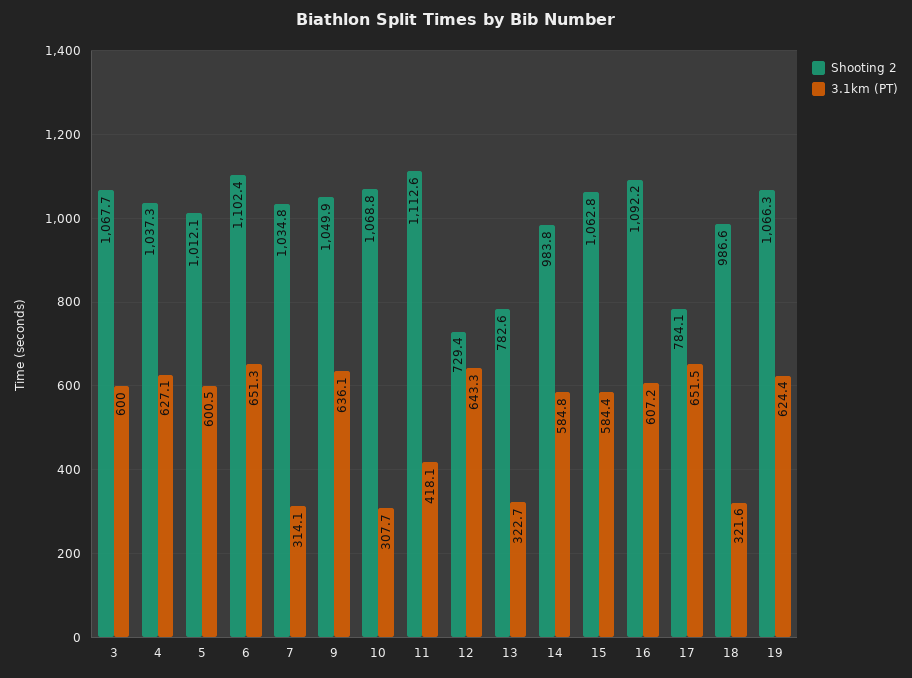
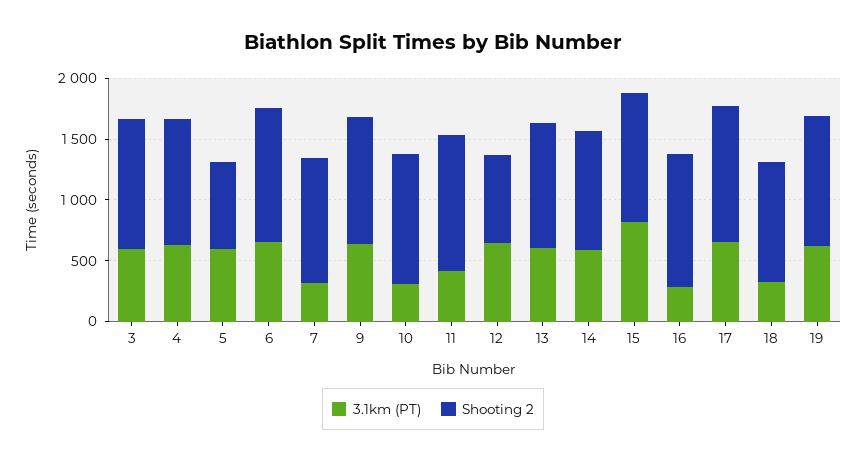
  {
    "Shooting 2": {
      "3": 1067.7,
      "4": 1037.3,
-     "5": 1012.1,
+     "5": 700,
      "6": 1102.4,
      "7": 1034.8,
      "9": 1049.9,
      "10": 1068.8,
      "11": 1112.6,
      "12": 729.4,
-     "13": 782.6,
+     "13": 1000,
      "14": 983.8,
      "15": 1062.8,
      "16": 1092.2,
-     "17": 784.1,
+     "17": 1100,
      "18": 986.6,
      "19": 1066.3
    },
    "3.1km (PT)": {
      "3": 600,
      "4": 627.1,
      "5": 600.5,
      "6": 651.3,
      "7": 314.1,
      "9": 636.1,
      "10": 307.7,
      "11": 418.1,
      "12": 643.3,
-     "13": 322.7,
+     "13": 600,
      "14": 584.8,
-     "15": 584.4,
+     "15": 800,
-     "16": 607.2,
+     "16": 300,
      "17": 651.5,
      "18": 321.6,
      "19": 624.4
    }
  }

